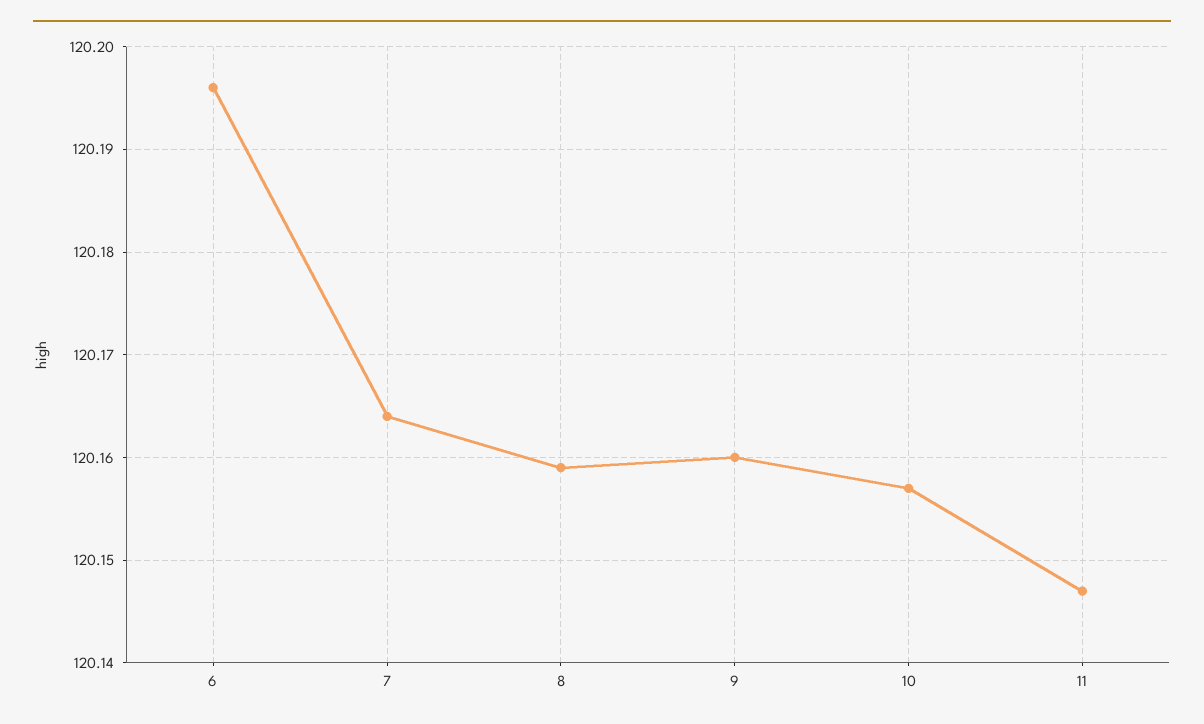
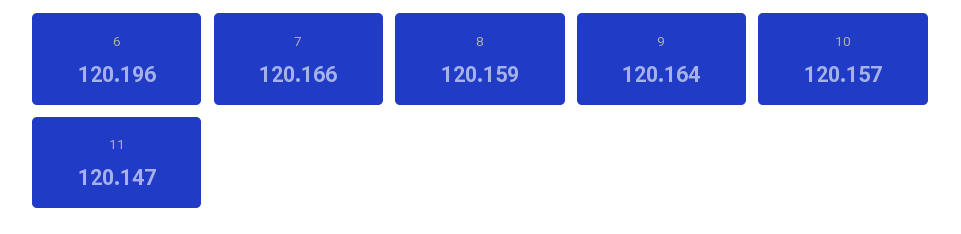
  {
    "6": 120.196,
-   "7": 120.164,
+   "7": 120.166,
    "8": 120.159,
-   "9": 120.16,
+   "9": 120.164,
    "10": 120.157,
    "11": 120.147
  }

